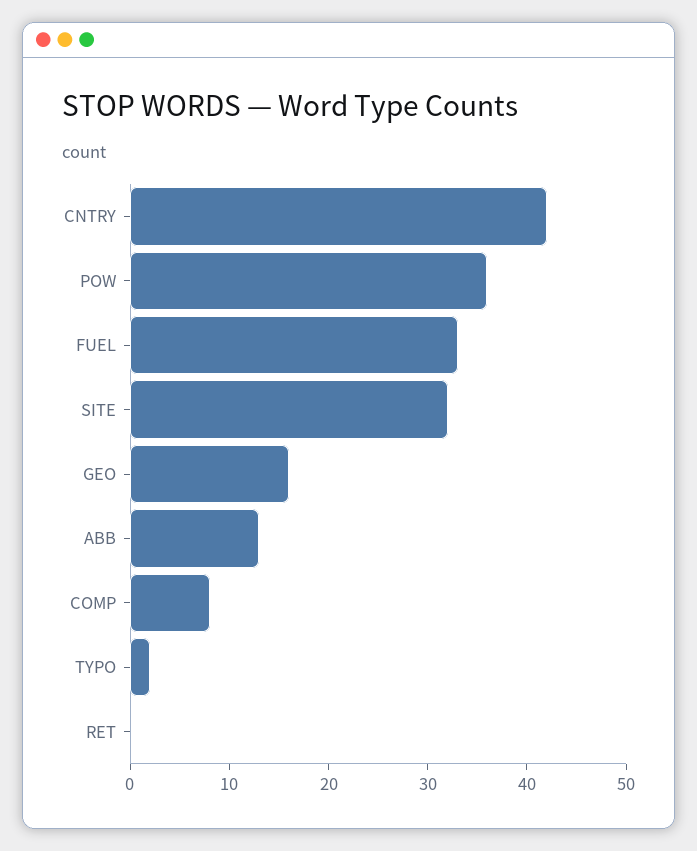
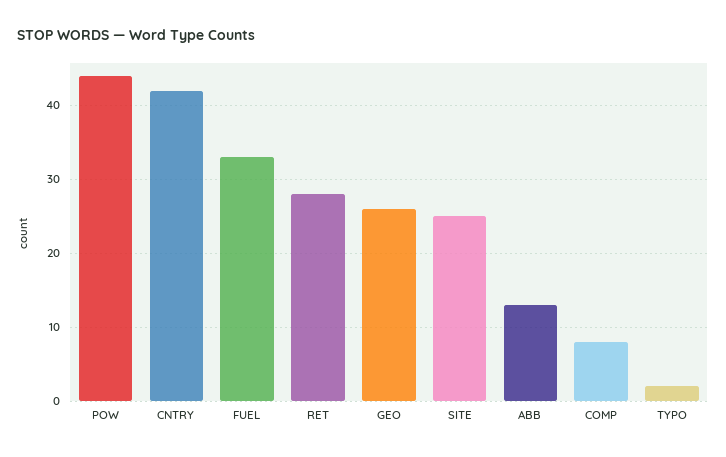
  {
    "CNTRY": 42,
-   "POW": 36,
+   "POW": 44,
    "FUEL": 33,
-   "SITE": 32,
+   "SITE": 25,
-   "GEO": 16,
+   "GEO": 26,
    "ABB": 13,
    "COMP": 8,
    "TYPO": 2,
-   "RET": 0
+   "RET": 28
  }

